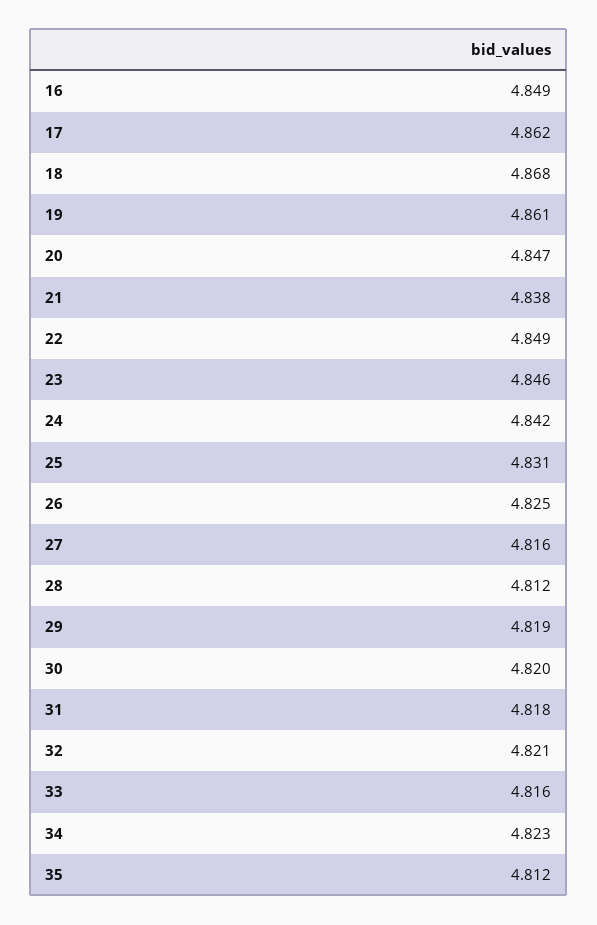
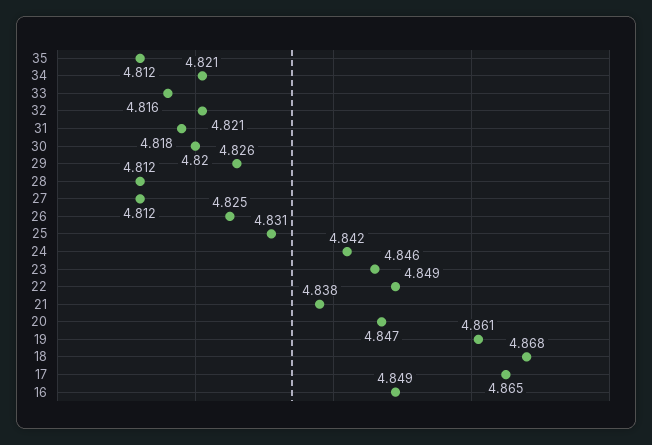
  {
    "16": 4.849,
-   "17": 4.862,
+   "17": 4.865,
    "18": 4.868,
    "19": 4.861,
    "20": 4.847,
    "21": 4.838,
    "22": 4.849,
    "23": 4.846,
    "24": 4.842,
    "25": 4.831,
    "26": 4.825,
-   "27": 4.816,
+   "27": 4.812,
    "28": 4.812,
-   "29": 4.819,
+   "29": 4.826,
    "30": 4.82,
    "31": 4.818,
    "32": 4.821,
    "33": 4.816,
-   "34": 4.823,
+   "34": 4.821,
    "35": 4.812
  }

